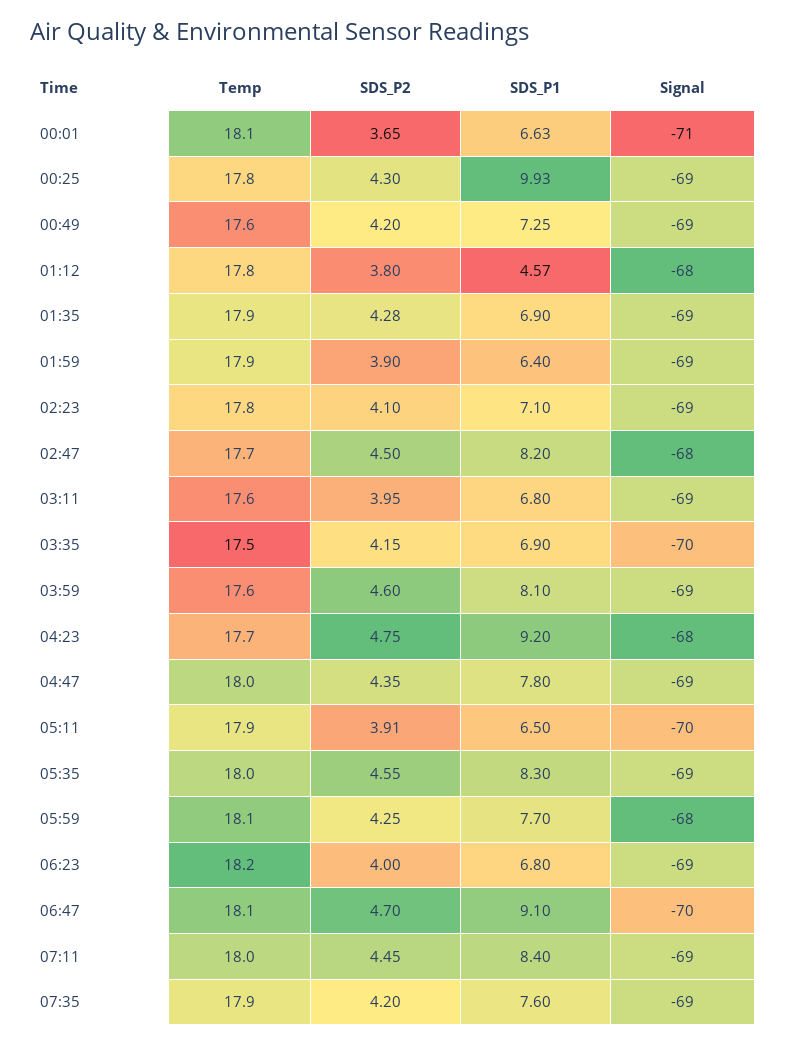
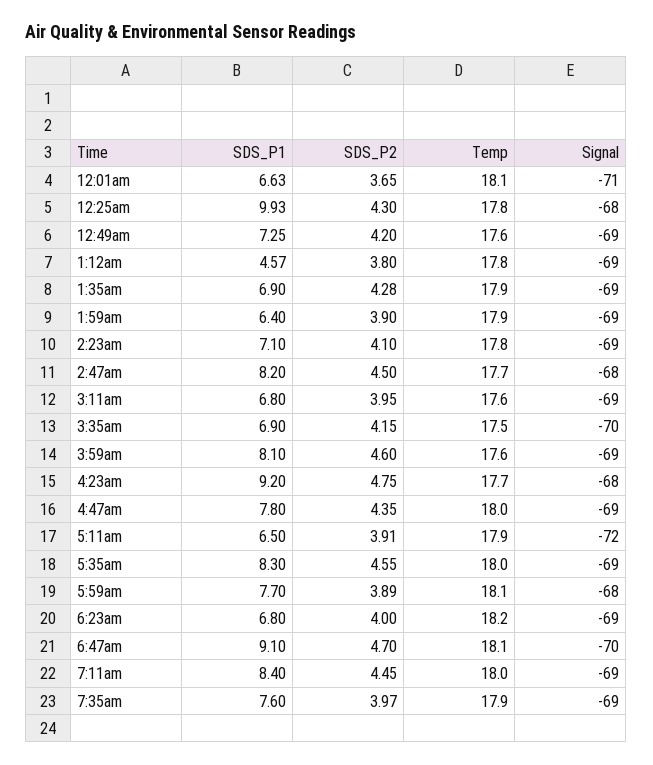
  {
    "Temp": {
      "00:01": 18.1,
      "00:25": 17.8,
      "00:49": 17.6,
      "01:12": 17.8,
      "01:35": 17.9,
      "01:59": 17.9,
      "02:23": 17.8,
      "02:47": 17.7,
      "03:11": 17.6,
      "03:35": 17.5,
      "03:59": 17.6,
      "04:23": 17.7,
      "04:47": 18,
      "05:11": 17.9,
      "05:35": 18,
      "05:59": 18.1,
      "06:23": 18.2,
      "06:47": 18.1,
      "07:11": 18,
      "07:35": 17.9
    },
    "SDS_P2": {
      "00:01": 3.65,
      "00:25": 4.3,
      "00:49": 4.2,
      "01:12": 3.8,
      "01:35": 4.28,
      "01:59": 3.9,
      "02:23": 4.1,
      "02:47": 4.5,
      "03:11": 3.95,
      "03:35": 4.15,
      "03:59": 4.6,
      "04:23": 4.75,
      "04:47": 4.35,
      "05:11": 3.91,
      "05:35": 4.55,
-     "05:59": 4.25,
+     "05:59": 3.89,
      "06:23": 4,
      "06:47": 4.7,
      "07:11": 4.45,
-     "07:35": 4.2
+     "07:35": 3.97
    },
    "SDS_P1": {
      "00:01": 6.63,
      "00:25": 9.93,
      "00:49": 7.25,
      "01:12": 4.57,
      "01:35": 6.9,
      "01:59": 6.4,
      "02:23": 7.1,
      "02:47": 8.2,
      "03:11": 6.8,
      "03:35": 6.9,
      "03:59": 8.1,
      "04:23": 9.2,
      "04:47": 7.8,
      "05:11": 6.5,
      "05:35": 8.3,
      "05:59": 7.7,
      "06:23": 6.8,
      "06:47": 9.1,
      "07:11": 8.4,
      "07:35": 7.6
    },
    "Signal": {
      "00:01": -71,
-     "00:25": -69,
+     "00:25": -68,
      "00:49": -69,
-     "01:12": -68,
+     "01:12": -69,
      "01:35": -69,
      "01:59": -69,
      "02:23": -69,
      "02:47": -68,
      "03:11": -69,
      "03:35": -70,
      "03:59": -69,
      "04:23": -68,
      "04:47": -69,
-     "05:11": -70,
+     "05:11": -72,
      "05:35": -69,
      "05:59": -68,
      "06:23": -69,
      "06:47": -70,
      "07:11": -69,
      "07:35": -69
    }
  }

